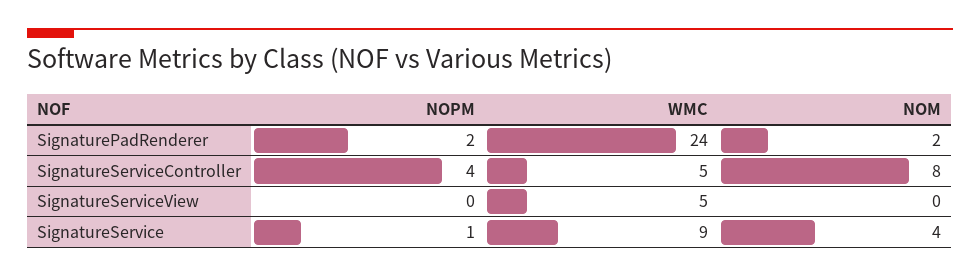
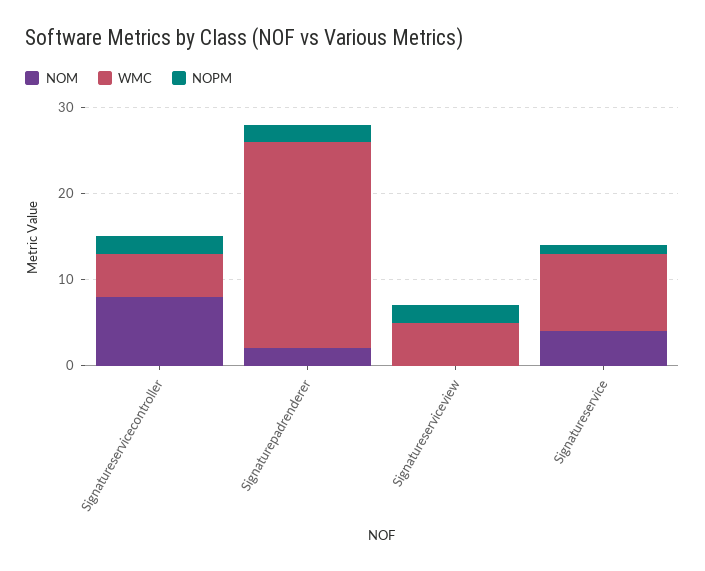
  {
    "NOPM": {
      "SignaturePadRenderer": 2,
-     "SignatureServiceController": 4,
+     "SignatureServiceController": 2,
-     "SignatureServiceView": 0,
+     "SignatureServiceView": 2,
      "SignatureService": 1
    },
    "WMC": {
      "SignaturePadRenderer": 24,
      "SignatureServiceController": 5,
      "SignatureServiceView": 5,
      "SignatureService": 9
    },
    "NOM": {
      "SignaturePadRenderer": 2,
      "SignatureServiceController": 8,
      "SignatureServiceView": 0,
      "SignatureService": 4
    }
  }

